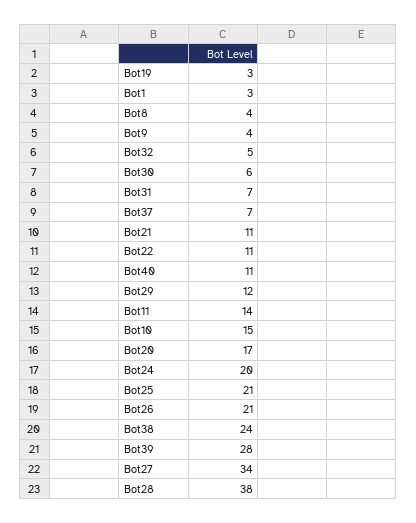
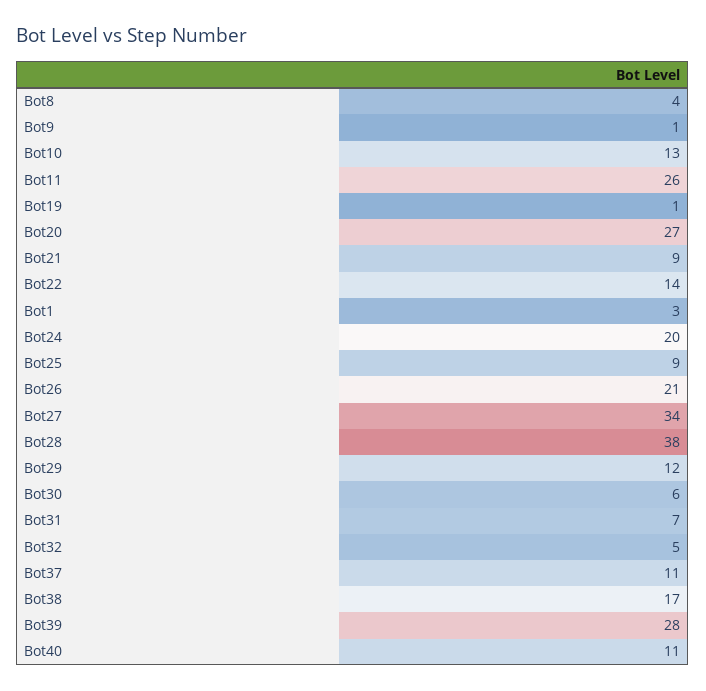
  {
-   "Bot19": 3,
+   "Bot19": 1,
    "Bot1": 3,
    "Bot8": 4,
-   "Bot9": 4,
+   "Bot9": 1,
    "Bot32": 5,
    "Bot30": 6,
    "Bot31": 7,
-   "Bot37": 7,
+   "Bot37": 11,
-   "Bot21": 11,
+   "Bot21": 9,
-   "Bot22": 11,
+   "Bot22": 14,
    "Bot40": 11,
    "Bot29": 12,
-   "Bot11": 14,
+   "Bot11": 26,
-   "Bot10": 15,
+   "Bot10": 13,
-   "Bot20": 17,
+   "Bot20": 27,
    "Bot24": 20,
-   "Bot25": 21,
+   "Bot25": 9,
    "Bot26": 21,
-   "Bot38": 24,
+   "Bot38": 17,
    "Bot39": 28,
    "Bot27": 34,
    "Bot28": 38
  }

